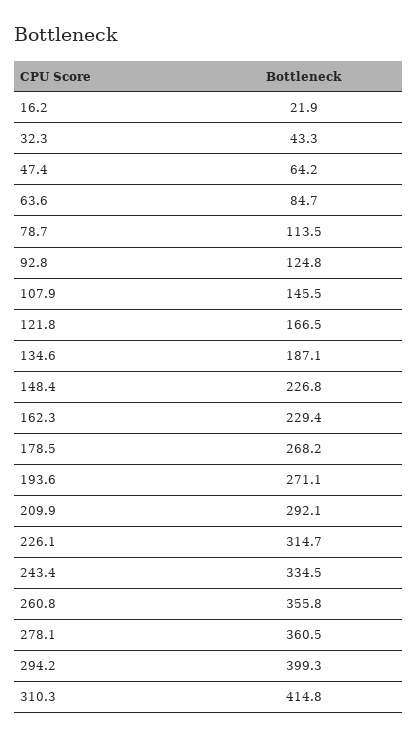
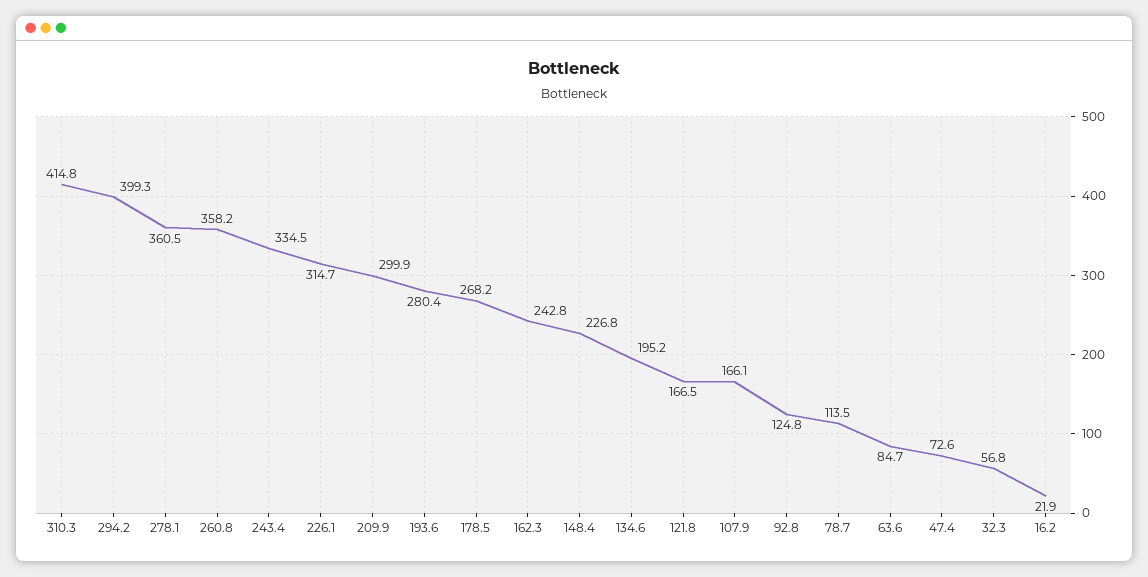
  {
    "16.2": 21.9,
-   "32.3": 43.3,
+   "32.3": 56.8,
-   "47.4": 64.2,
+   "47.4": 72.6,
    "63.6": 84.7,
    "78.7": 113.5,
    "92.8": 124.8,
-   "107.9": 145.5,
+   "107.9": 166.1,
    "121.8": 166.5,
-   "134.6": 187.1,
+   "134.6": 195.2,
    "148.4": 226.8,
-   "162.3": 229.4,
+   "162.3": 242.8,
    "178.5": 268.2,
-   "193.6": 271.1,
+   "193.6": 280.4,
-   "209.9": 292.1,
+   "209.9": 299.9,
    "226.1": 314.7,
    "243.4": 334.5,
-   "260.8": 355.8,
+   "260.8": 358.2,
    "278.1": 360.5,
    "294.2": 399.3,
    "310.3": 414.8
  }

